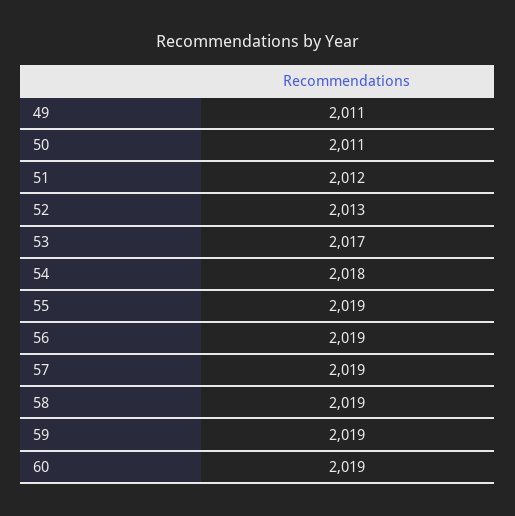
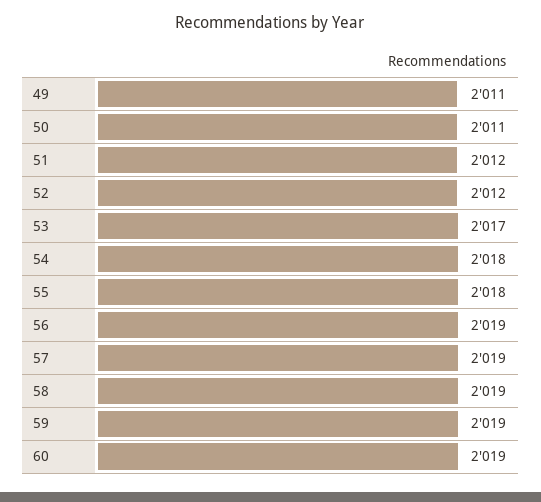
  {
    "49": 2011,
    "50": 2011,
    "51": 2012,
-   "52": 2013,
+   "52": 2012,
    "53": 2017,
    "54": 2018,
-   "55": 2019,
+   "55": 2018,
    "56": 2019,
    "57": 2019,
    "58": 2019,
    "59": 2019,
    "60": 2019
  }

